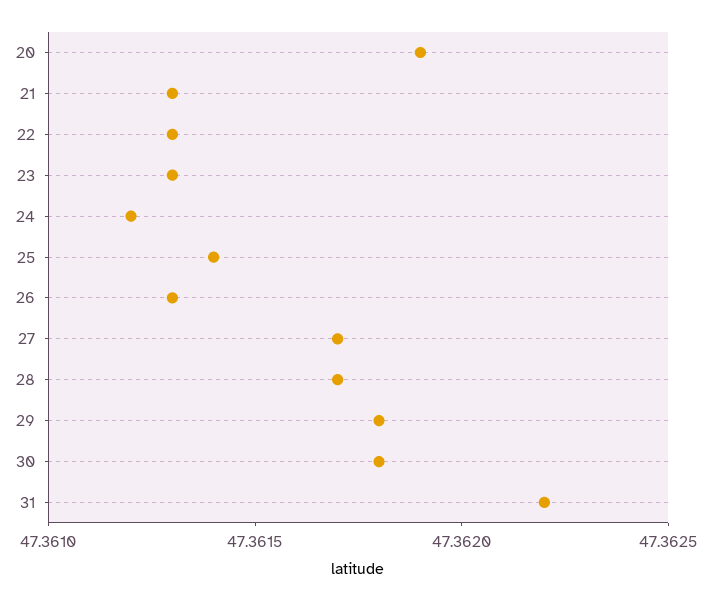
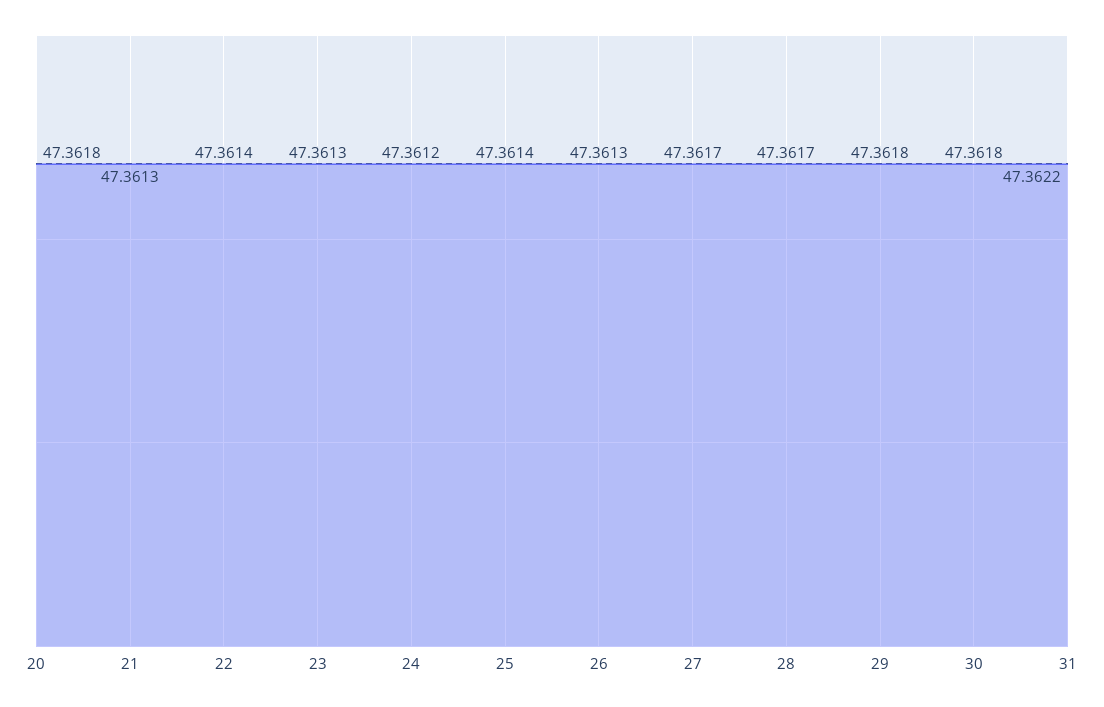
  {
-   "20": 47.3619,
+   "20": 47.3618,
    "21": 47.3613,
-   "22": 47.3613,
+   "22": 47.3614,
    "23": 47.3613,
    "24": 47.3612,
    "25": 47.3614,
    "26": 47.3613,
    "27": 47.3617,
    "28": 47.3617,
    "29": 47.3618,
    "30": 47.3618,
    "31": 47.3622
  }

